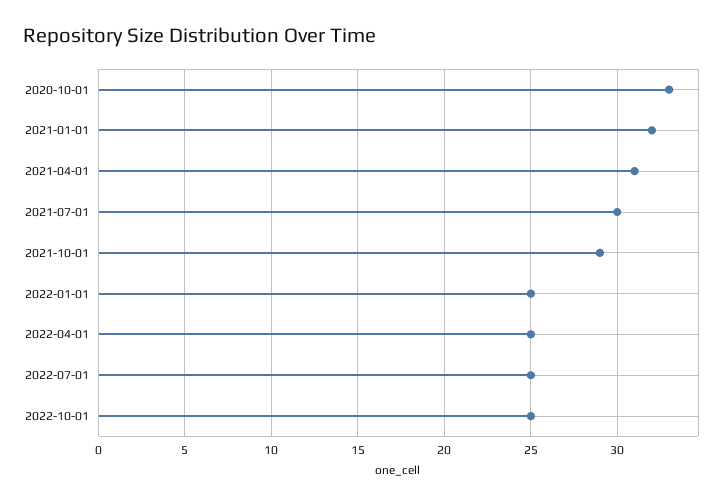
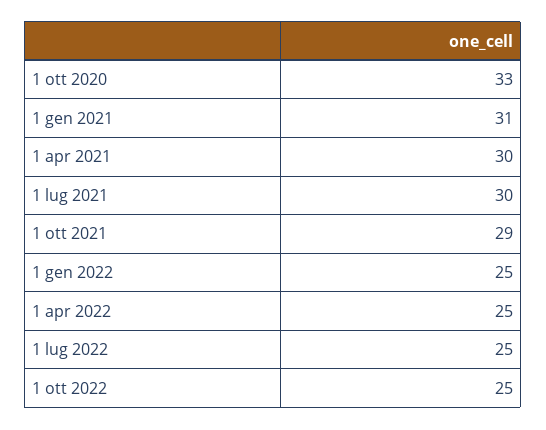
  {
    "2020-10-01": 33,
-   "2021-01-01": 32,
+   "2021-01-01": 31,
-   "2021-04-01": 31,
+   "2021-04-01": 30,
    "2021-07-01": 30,
    "2021-10-01": 29,
    "2022-01-01": 25,
    "2022-04-01": 25,
    "2022-07-01": 25,
    "2022-10-01": 25
  }

